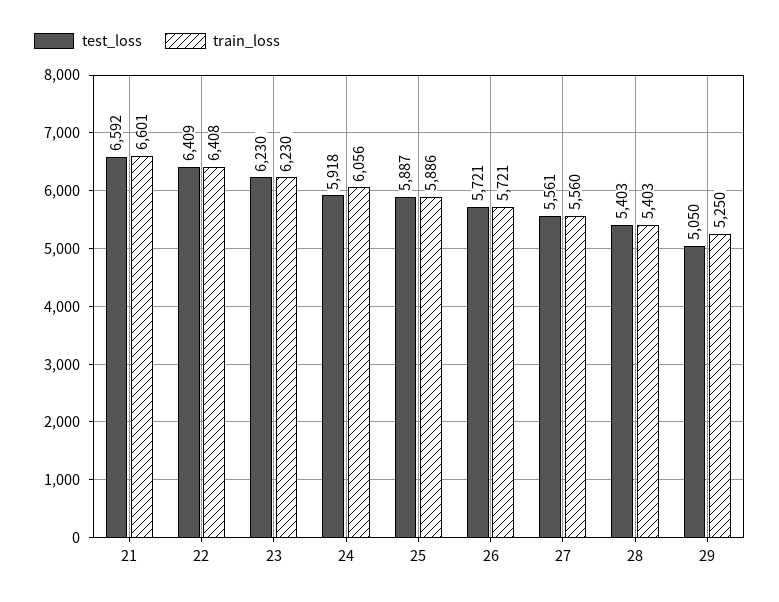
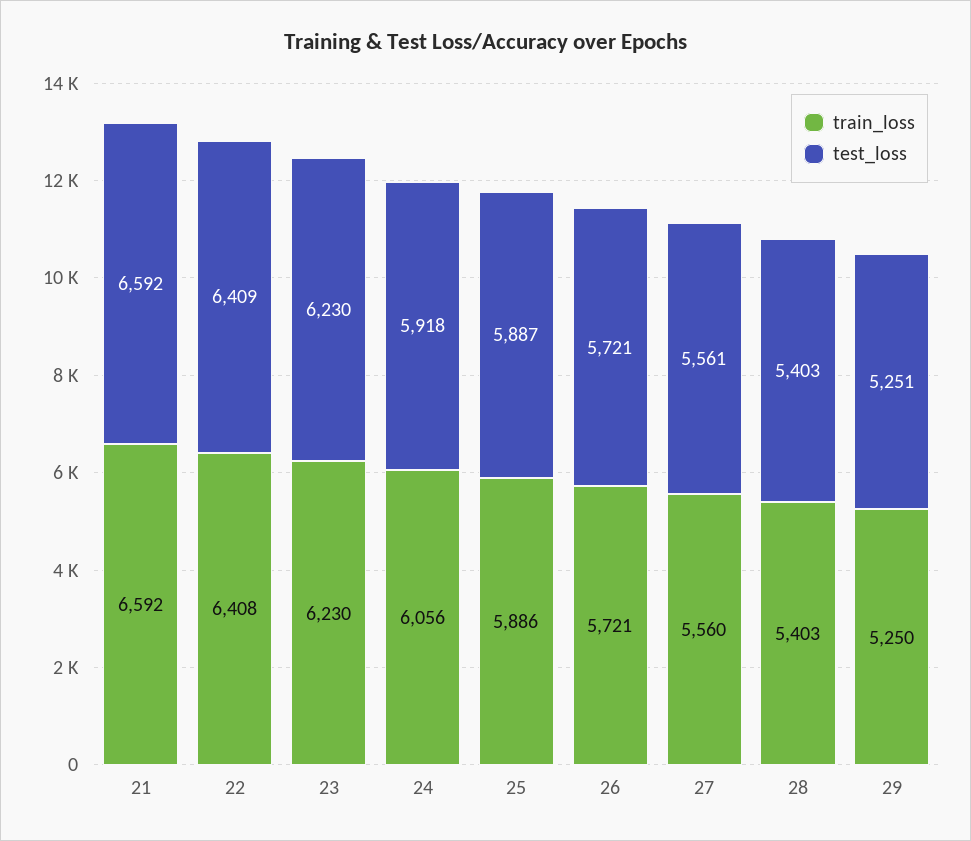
  {
    "test_loss": {
      "21": 6592,
      "22": 6409,
      "23": 6230,
      "24": 5918,
      "25": 5887,
      "26": 5721,
      "27": 5561,
      "28": 5403,
-     "29": 5050
+     "29": 5251
    },
    "train_loss": {
-     "21": 6601,
+     "21": 6592,
      "22": 6408,
      "23": 6230,
      "24": 6056,
      "25": 5886,
      "26": 5721,
      "27": 5560,
      "28": 5403,
      "29": 5250
    }
  }

